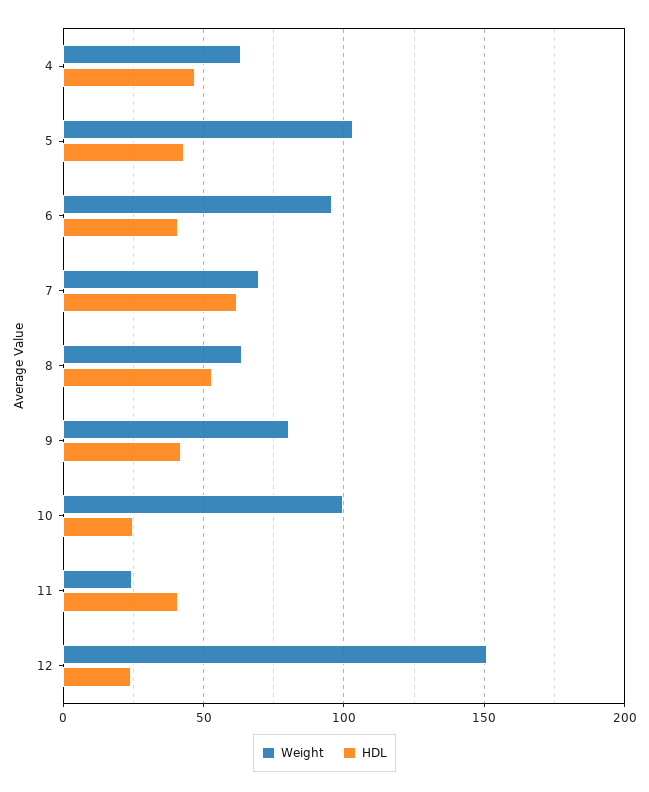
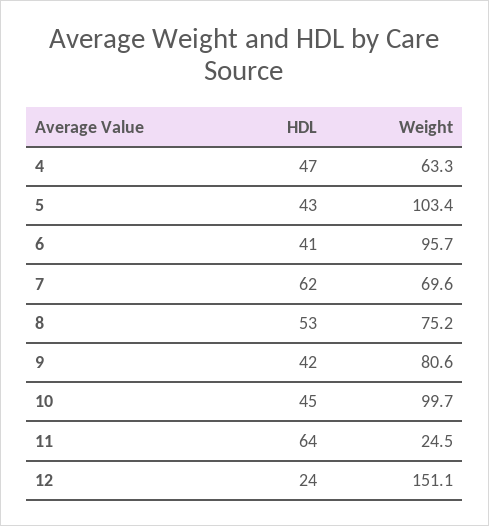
  {
    "Weight": {
      "4": 63.3,
      "5": 103.4,
      "6": 95.7,
      "7": 69.6,
-     "8": 65,
+     "8": 75.2,
      "9": 80.6,
      "10": 99.7,
      "11": 24.5,
      "12": 151.1
    },
    "HDL": {
      "4": 47,
      "5": 43,
      "6": 41,
      "7": 62,
      "8": 53,
      "9": 42,
-     "10": 25,
+     "10": 45,
-     "11": 40,
+     "11": 64,
      "12": 24
    }
  }

